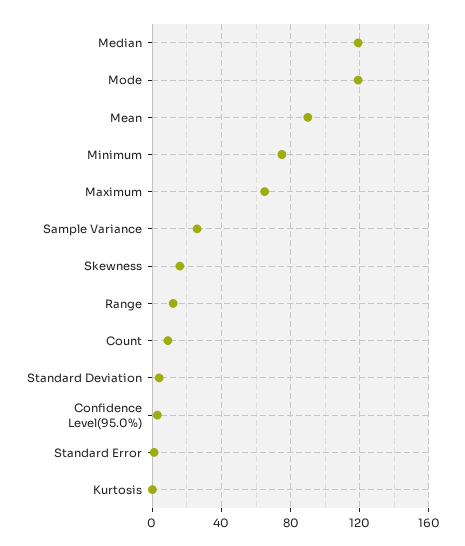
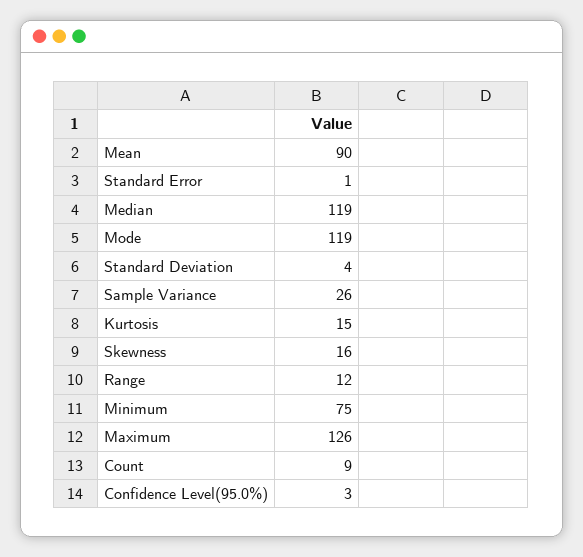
  {
    "Median": 119,
    "Mode": 119,
    "Mean": 90,
    "Minimum": 75,
-   "Maximum": 65,
+   "Maximum": 126,
    "Sample Variance": 26,
    "Skewness": 16,
    "Range": 12,
    "Count": 9,
    "Standard Deviation": 4,
    "Confidence Level(95.0%)": 3,
    "Standard Error": 1,
-   "Kurtosis": 0
+   "Kurtosis": 15
  }

